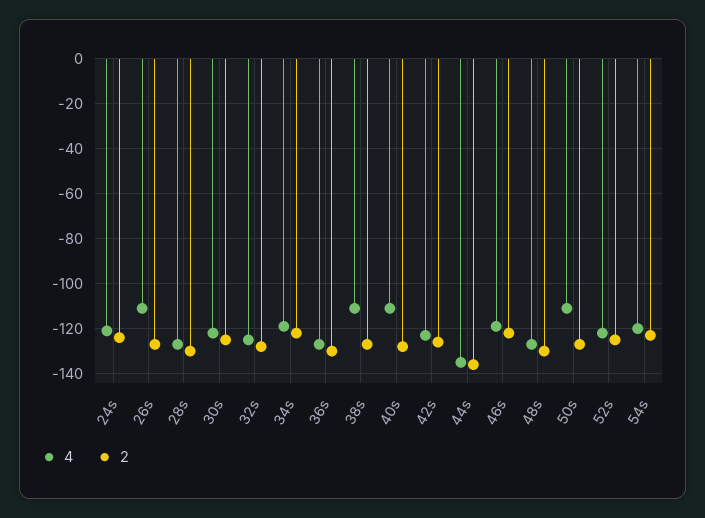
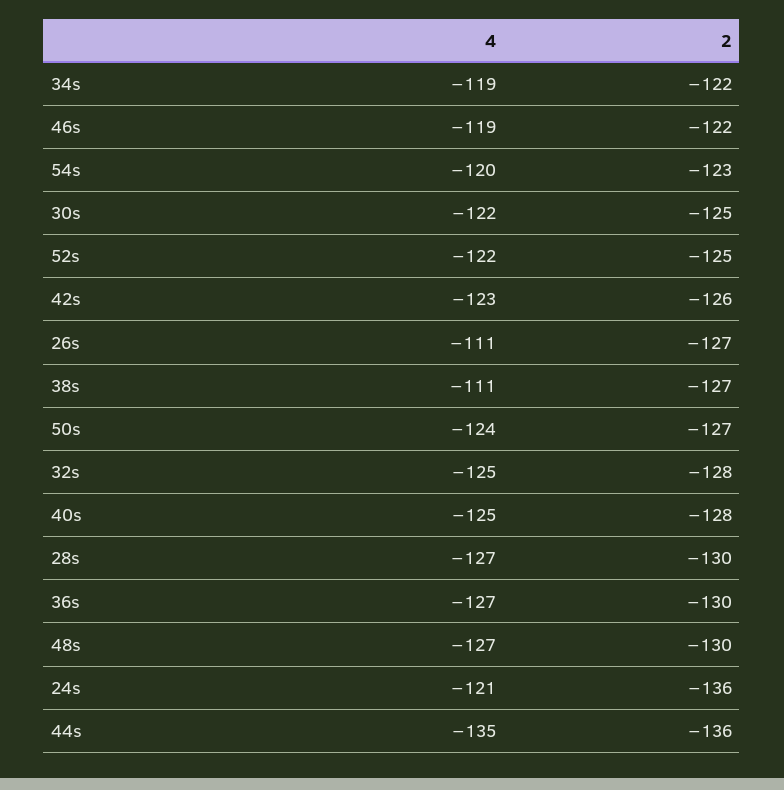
  {
    "4": {
      "24s": -121,
      "26s": -111,
      "28s": -127,
      "30s": -122,
      "32s": -125,
      "34s": -119,
      "36s": -127,
      "38s": -111,
-     "40s": -110,
+     "40s": -125,
      "42s": -123,
      "44s": -135,
      "46s": -119,
      "48s": -127,
-     "50s": -110,
+     "50s": -124,
      "52s": -122,
      "54s": -120
    },
    "2": {
-     "24s": -125,
+     "24s": -136,
      "26s": -127,
      "28s": -130,
      "30s": -125,
      "32s": -128,
      "34s": -122,
      "36s": -130,
      "38s": -127,
      "40s": -128,
      "42s": -126,
      "44s": -136,
      "46s": -122,
      "48s": -130,
      "50s": -127,
      "52s": -125,
      "54s": -123
    }
  }

